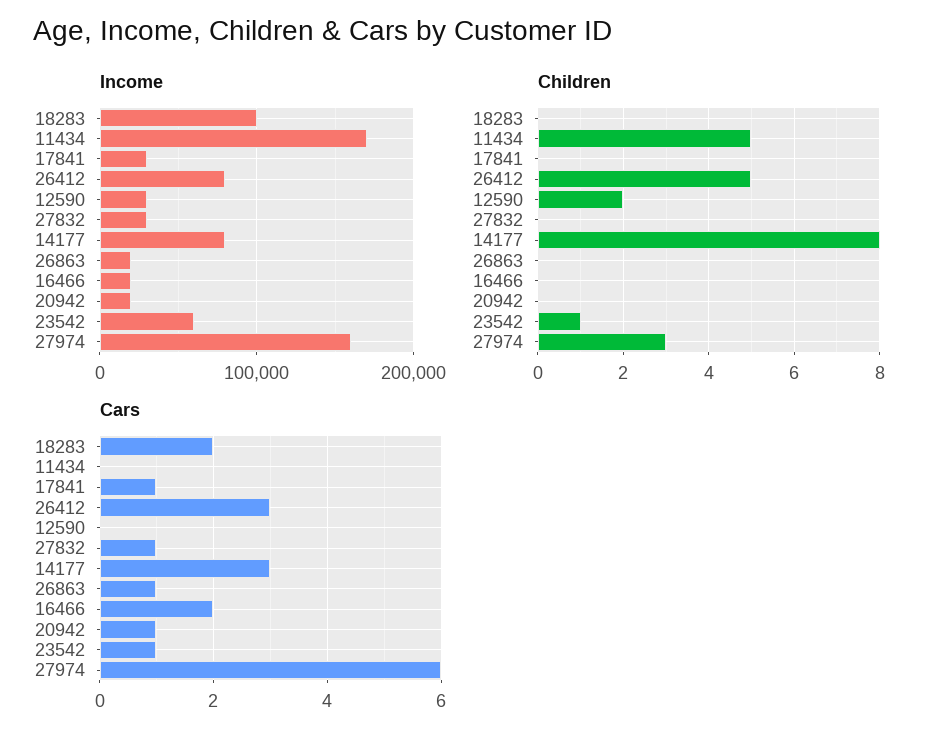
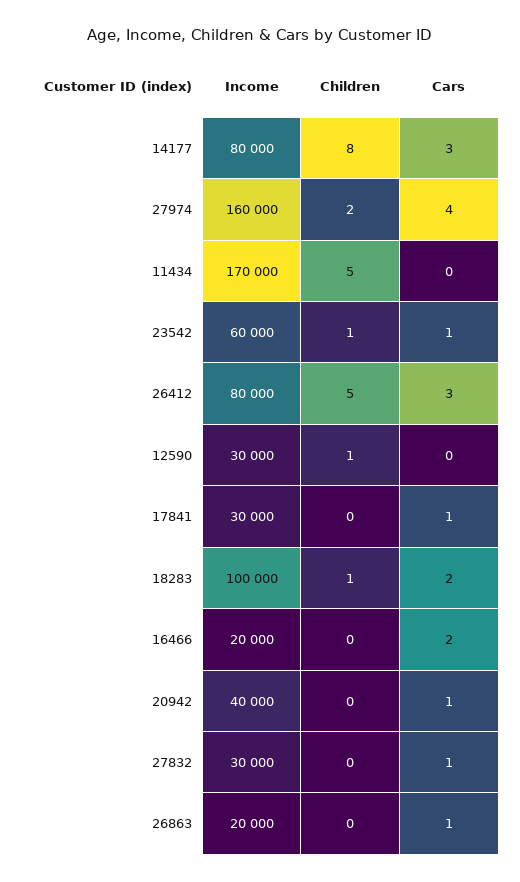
  {
    "Income": {
      "18283": 100000,
      "11434": 170000,
      "17841": 30000,
      "26412": 80000,
      "12590": 30000,
      "27832": 30000,
      "14177": 80000,
      "26863": 20000,
      "16466": 20000,
-     "20942": 20000,
+     "20942": 40000,
      "23542": 60000,
      "27974": 160000
    },
    "Children": {
-     "18283": 0,
+     "18283": 1,
      "11434": 5,
      "17841": 0,
      "26412": 5,
-     "12590": 2,
+     "12590": 1,
      "27832": 0,
      "14177": 8,
      "26863": 0,
      "16466": 0,
      "20942": 0,
      "23542": 1,
-     "27974": 3
+     "27974": 2
    },
    "Cars": {
      "18283": 2,
      "11434": 0,
      "17841": 1,
      "26412": 3,
      "12590": 0,
      "27832": 1,
      "14177": 3,
      "26863": 1,
      "16466": 2,
      "20942": 1,
      "23542": 1,
-     "27974": 6
+     "27974": 4
    }
  }

